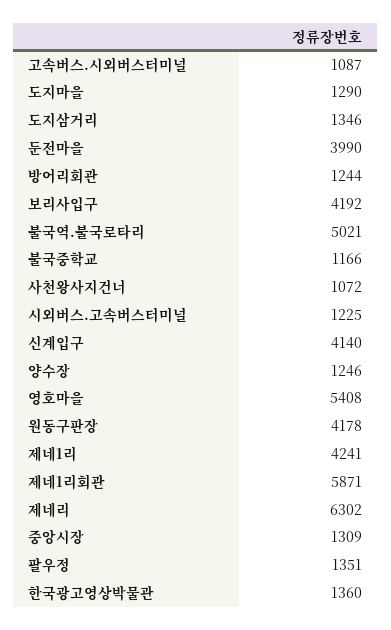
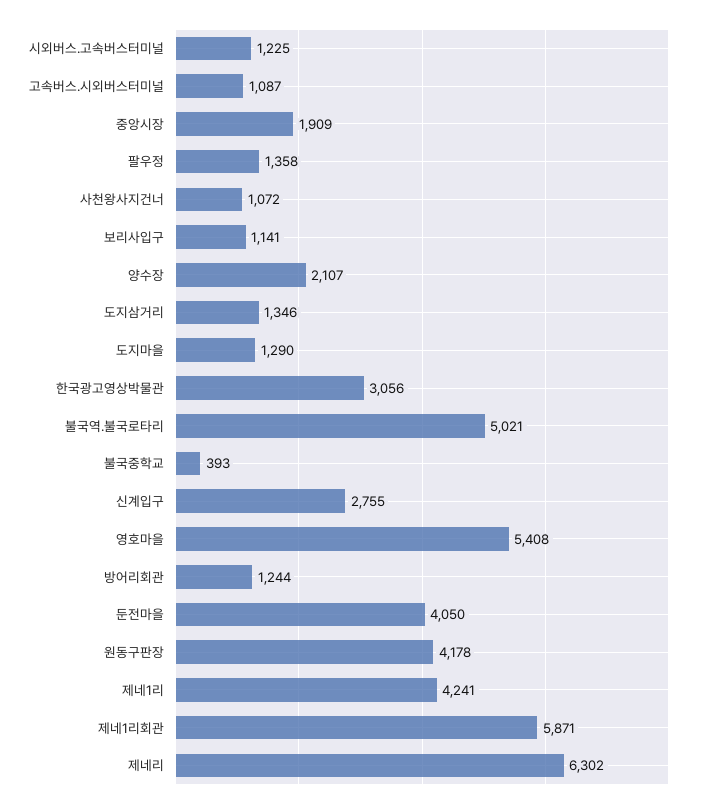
  {
    "고속버스.시외버스터미널": 1087,
    "도지마을": 1290,
    "도지삼거리": 1346,
-   "둔전마을": 3990,
+   "둔전마을": 4050,
    "방어리회관": 1244,
-   "보리사입구": 4192,
+   "보리사입구": 1141,
    "불국역.불국로타리": 5021,
-   "불국중학교": 1166,
+   "불국중학교": 393,
    "사천왕사지건너": 1072,
    "시외버스.고속버스터미널": 1225,
-   "신계입구": 4140,
+   "신계입구": 2755,
-   "양수장": 1246,
+   "양수장": 2107,
    "영호마을": 5408,
    "원동구판장": 4178,
    "제네1리": 4241,
    "제네1리회관": 5871,
    "제네리": 6302,
-   "중앙시장": 1309,
+   "중앙시장": 1909,
-   "팔우정": 1351,
+   "팔우정": 1358,
-   "한국광고영상박물관": 1360
+   "한국광고영상박물관": 3056
  }

